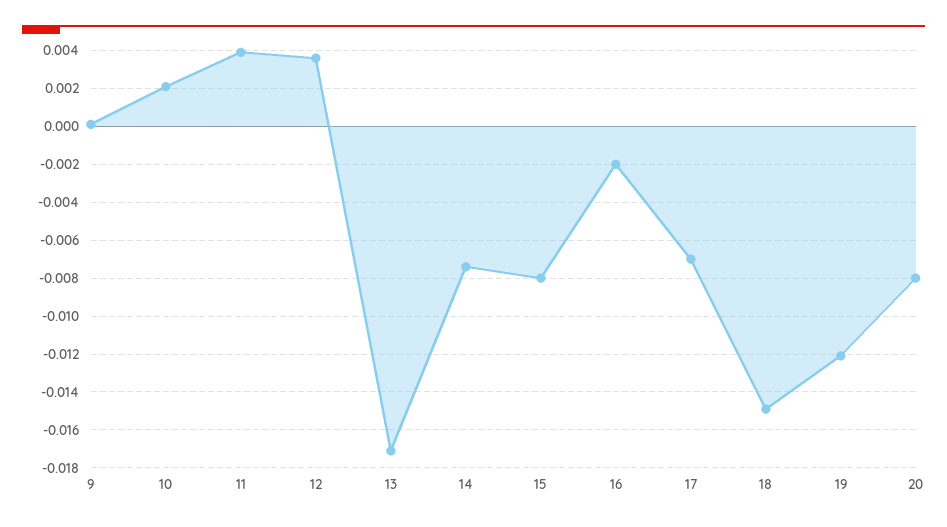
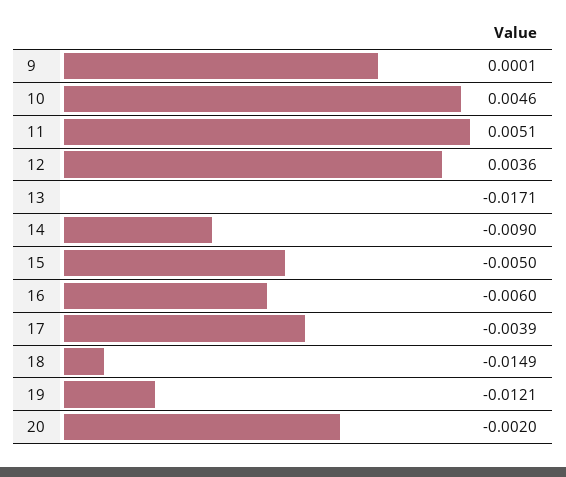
  {
    "9": 0.0001,
-   "10": 0.002,
+   "10": 0.0046,
-   "11": 0.004,
+   "11": 0.0051,
    "12": 0.0036,
    "13": -0.0171,
-   "14": -0.0075,
+   "14": -0.009,
-   "15": -0.008,
+   "15": -0.005,
-   "16": -0.002,
+   "16": -0.006,
-   "17": -0.007,
+   "17": -0.0039,
    "18": -0.0149,
    "19": -0.0121,
-   "20": -0.008
+   "20": -0.002
  }

